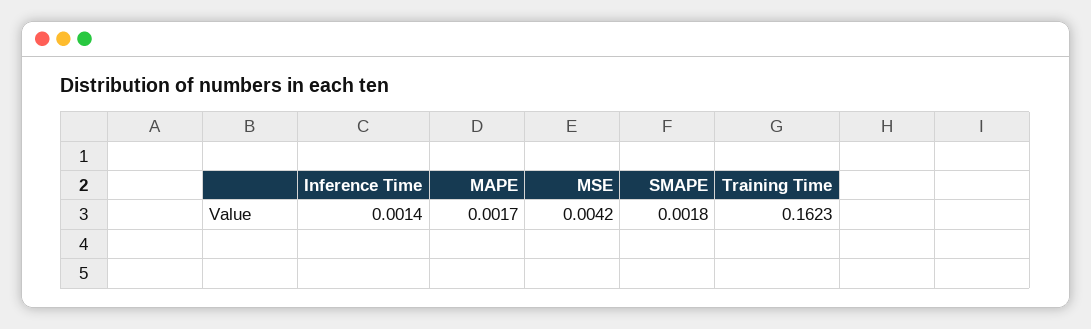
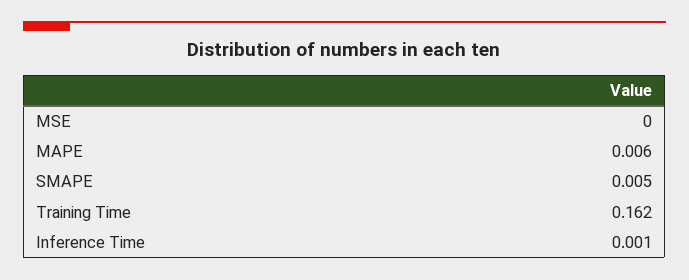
  {
    "Inference Time": 0.0014,
-   "MAPE": 0.0017,
+   "MAPE": 0.006,
-   "MSE": 0.0042,
+   "MSE": 0,
-   "SMAPE": 0.0018,
+   "SMAPE": 0.005,
    "Training Time": 0.1623
  }

